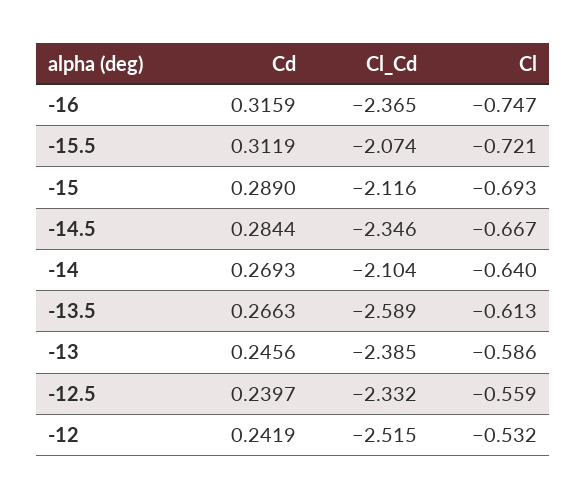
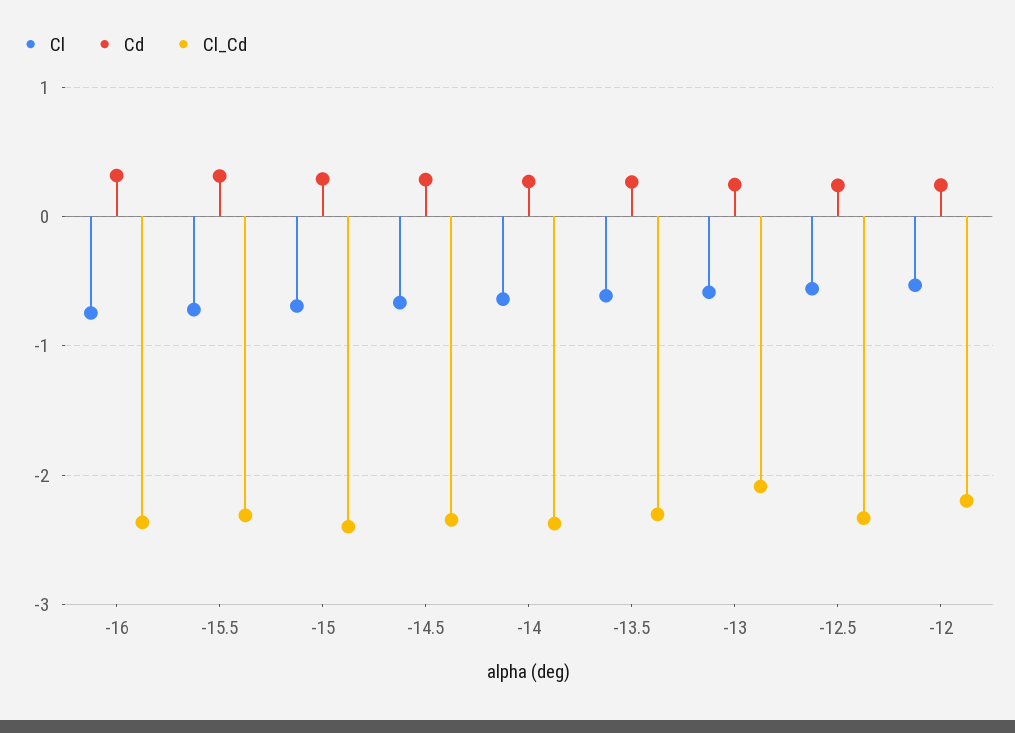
  {
    "Cd": {
      "-16": 0.3159,
      "-15.5": 0.3119,
      "-15": 0.289,
      "-14.5": 0.2844,
      "-14": 0.2693,
      "-13.5": 0.2663,
      "-13": 0.2456,
      "-12.5": 0.2397,
      "-12": 0.2419
    },
    "Cl_Cd": {
      "-16": -2.365,
-     "-15.5": -2.074,
+     "-15.5": -2.3,
-     "-15": -2.116,
+     "-15": -2.4,
      "-14.5": -2.346,
-     "-14": -2.104,
+     "-14": -2.4,
-     "-13.5": -2.589,
+     "-13.5": -2.3,
-     "-13": -2.385,
+     "-13": -2.1,
      "-12.5": -2.332,
-     "-12": -2.515
+     "-12": -2.2
    },
    "Cl": {
      "-16": -0.747,
      "-15.5": -0.721,
      "-15": -0.693,
      "-14.5": -0.667,
      "-14": -0.64,
      "-13.5": -0.613,
      "-13": -0.586,
      "-12.5": -0.559,
      "-12": -0.532
    }
  }

